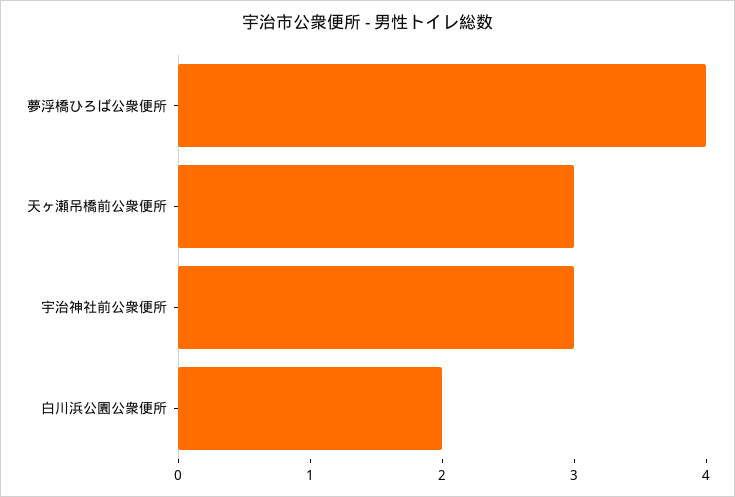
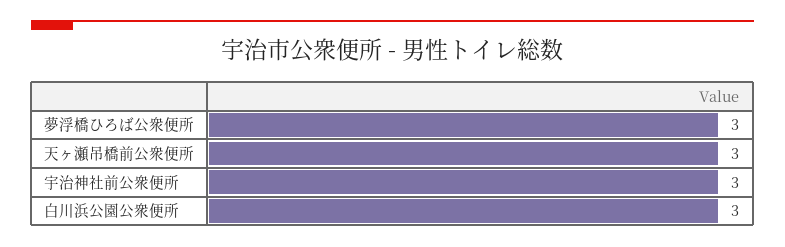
  {
-   "夢浮橋ひろば公衆便所": 4,
+   "夢浮橋ひろば公衆便所": 3,
    "天ヶ瀬吊橋前公衆便所": 3,
    "宇治神社前公衆便所": 3,
-   "白川浜公園公衆便所": 2
+   "白川浜公園公衆便所": 3
  }

